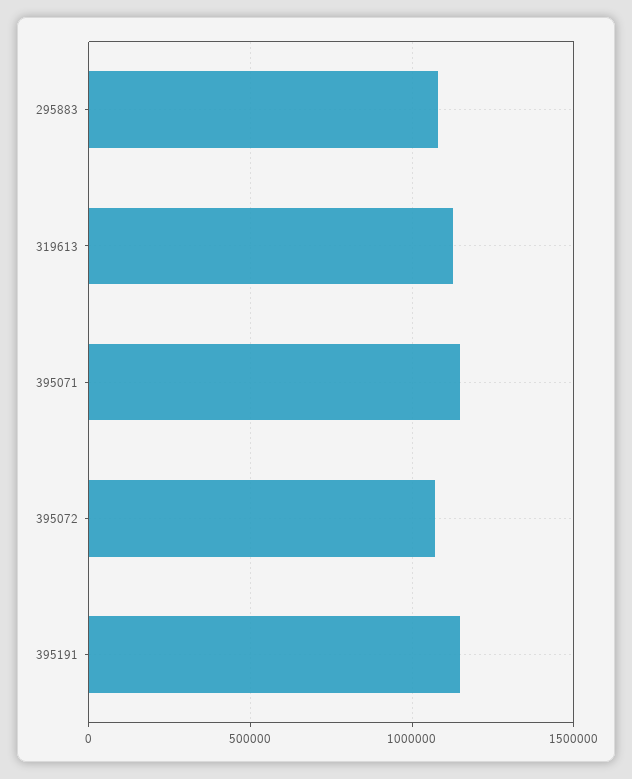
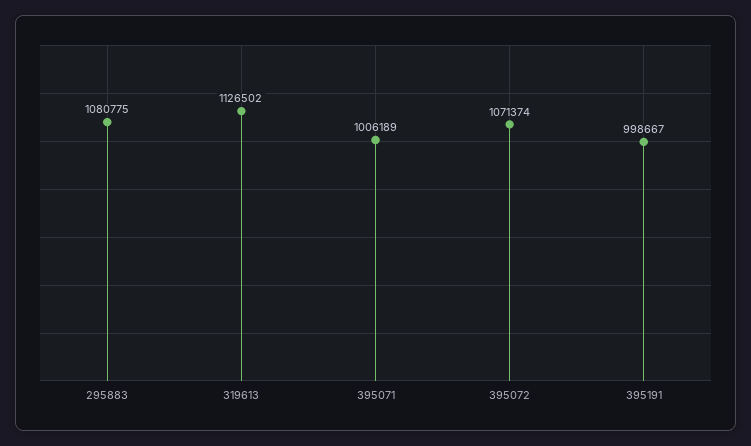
  {
    "295883": 1080775,
    "319613": 1126502,
-   "395071": 1150000,
+   "395071": 1006189,
    "395072": 1071374,
-   "395191": 1150000
+   "395191": 998667
  }

